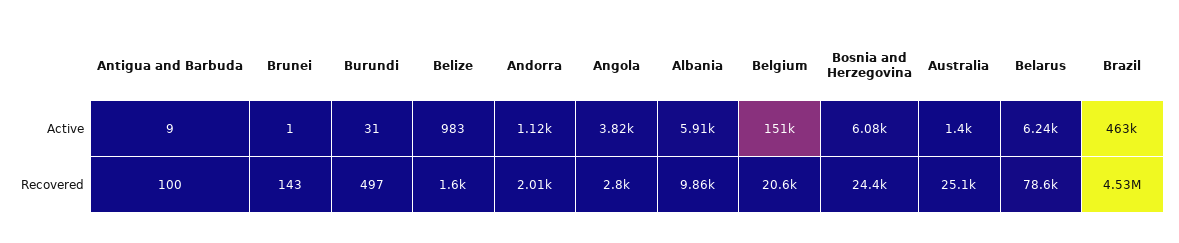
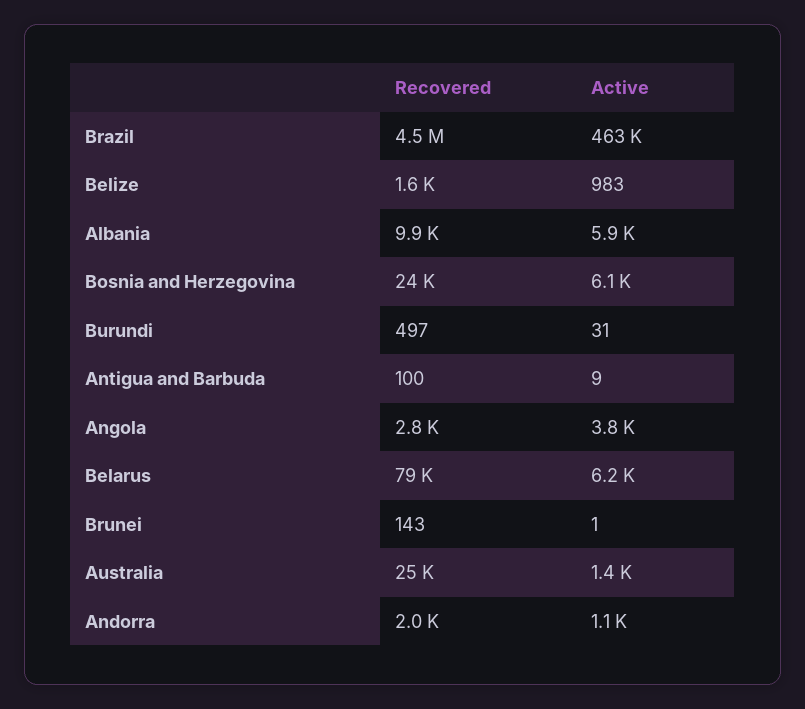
  {
    "Antigua and Barbuda": {
      "Active": 9,
      "Recovered": 100
    },
    "Brunei": {
      "Active": 1,
      "Recovered": 143
    },
    "Burundi": {
      "Active": 31,
      "Recovered": 497
    },
    "Belize": {
      "Active": 983,
      "Recovered": 1600
    },
    "Andorra": {
      "Active": 1120,
      "Recovered": 2010
    },
    "Angola": {
      "Active": 3820,
      "Recovered": 2800
    },
    "Albania": {
      "Active": 5910,
      "Recovered": 9860
    },
-   "Belgium": {
-     "Active": 151000,
-     "Recovered": 20600
-   },
    "Bosnia and Herzegovina": {
      "Active": 6080,
      "Recovered": 24400
    },
    "Australia": {
      "Active": 1400,
      "Recovered": 25100
    },
    "Belarus": {
      "Active": 6240,
      "Recovered": 78600
    },
    "Brazil": {
      "Active": 463000,
      "Recovered": 4530000
    }
  }

